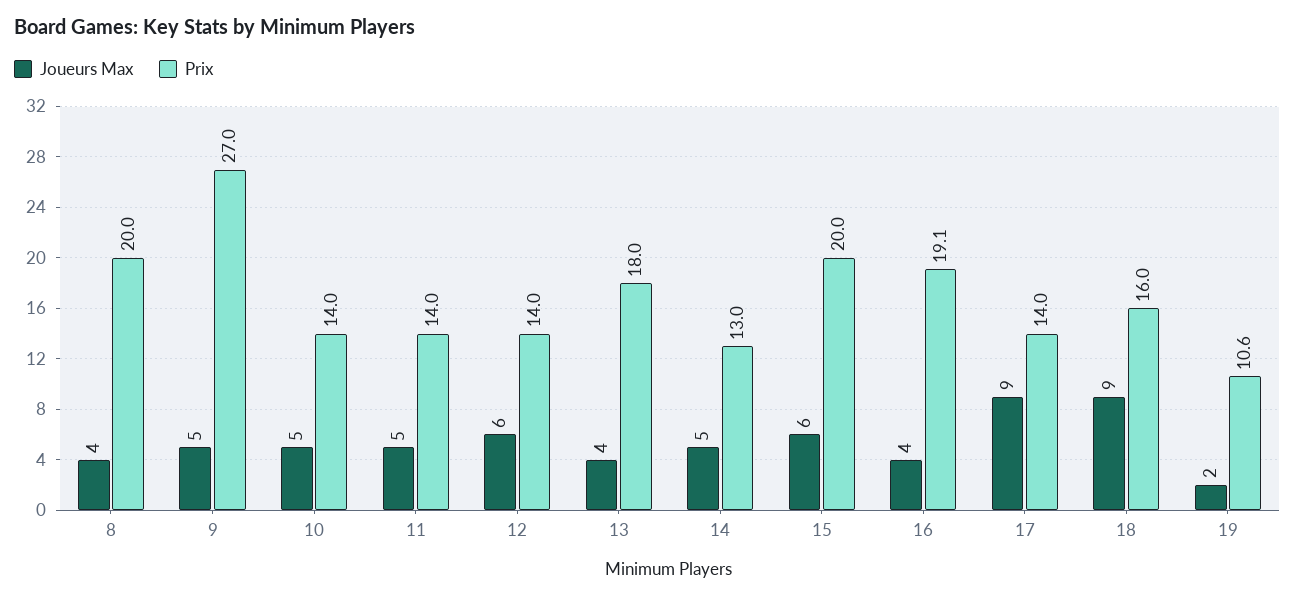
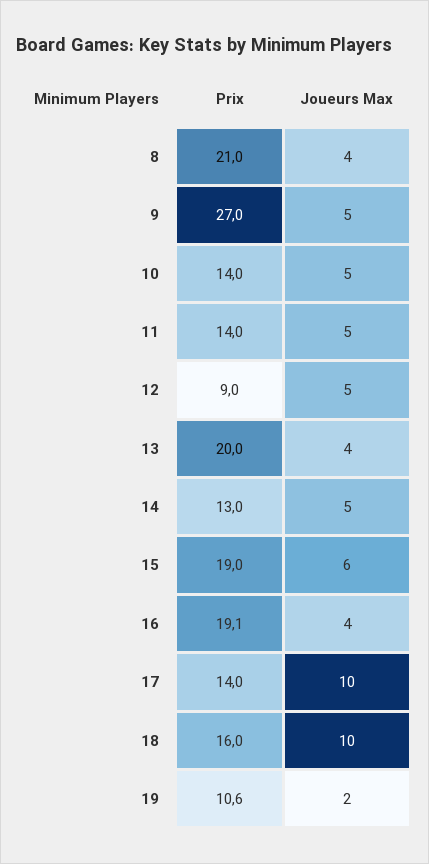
  {
    "Joueurs Max": {
      "8": 4,
      "9": 5,
      "10": 5,
      "11": 5,
-     "12": 6,
+     "12": 5,
      "13": 4,
      "14": 5,
      "15": 6,
      "16": 4,
-     "17": 9,
+     "17": 10,
-     "18": 9,
+     "18": 10,
      "19": 2
    },
    "Prix": {
-     "8": 20,
+     "8": 21,
      "9": 27,
      "10": 14,
      "11": 14,
-     "12": 14,
+     "12": 9,
-     "13": 18,
+     "13": 20,
      "14": 13,
-     "15": 20,
+     "15": 19,
      "16": 19.1,
      "17": 14,
      "18": 16,
      "19": 10.6
    }
  }

